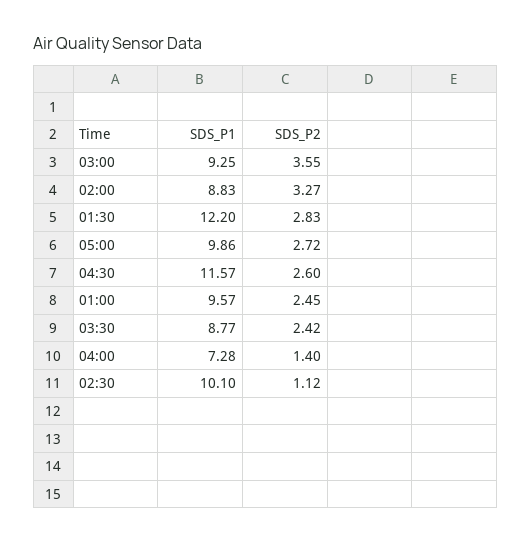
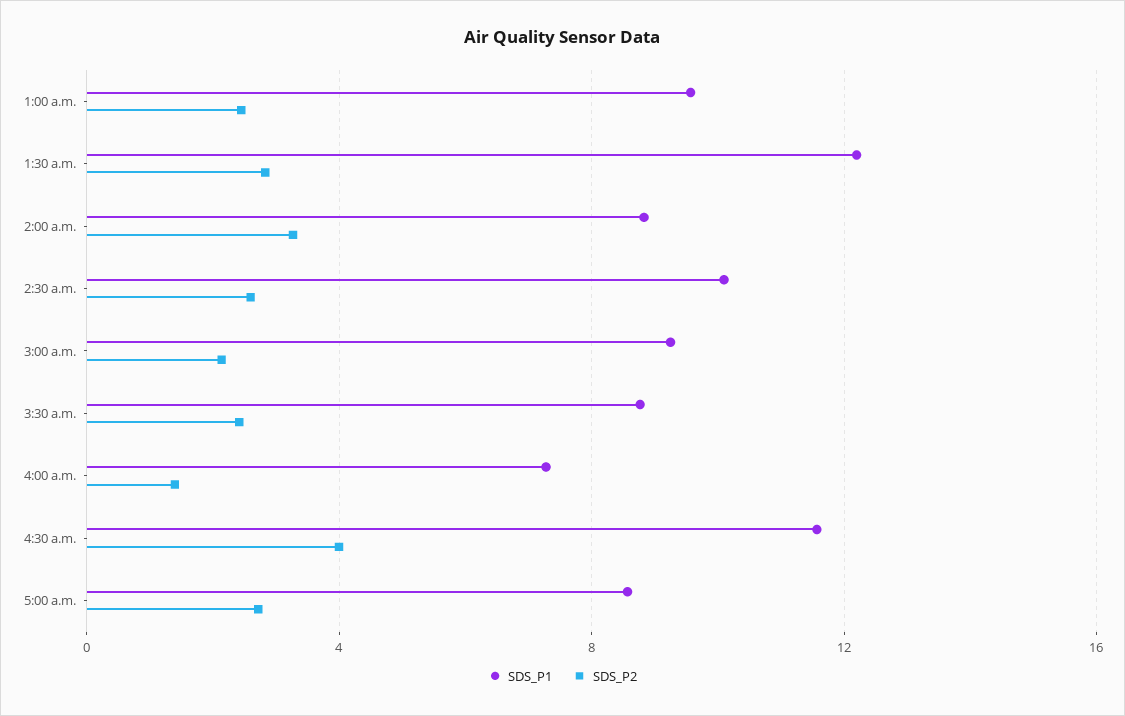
  {
    "SDS_P1": {
      "03:00": 9.25,
      "02:00": 8.83,
      "01:30": 12.2,
-     "05:00": 9.86,
+     "05:00": 8.5,
      "04:30": 11.57,
      "01:00": 9.57,
      "03:30": 8.77,
      "04:00": 7.28,
      "02:30": 10.1
    },
    "SDS_P2": {
-     "03:00": 3.55,
+     "03:00": 2,
      "02:00": 3.27,
      "01:30": 2.83,
      "05:00": 2.72,
-     "04:30": 2.6,
+     "04:30": 4,
      "01:00": 2.45,
      "03:30": 2.42,
      "04:00": 1.4,
-     "02:30": 1.12
+     "02:30": 2.5
    }
  }

